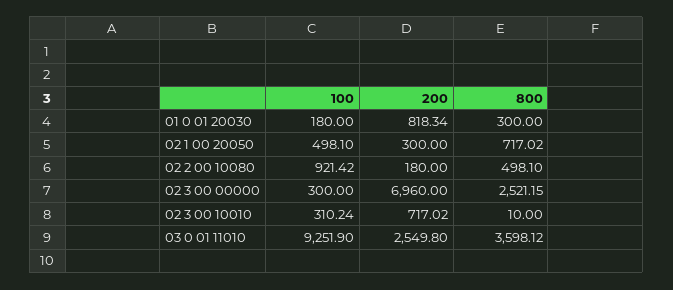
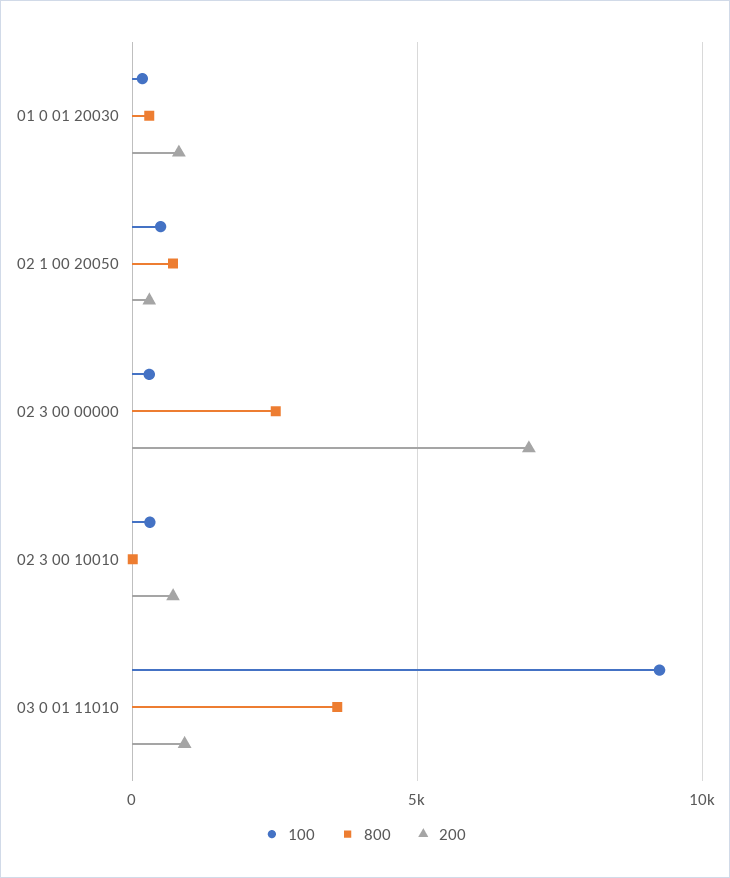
  {
    "100": {
      "01 0 01 20030": 180,
      "02 1 00 20050": 498.1,
-     "02 2 00 10080": 921.42,
      "02 3 00 00000": 300,
      "02 3 00 10010": 310.24,
      "03 0 01 11010": 9251.9
    },
    "200": {
      "01 0 01 20030": 818.34,
      "02 1 00 20050": 300,
-     "02 2 00 10080": 180,
      "02 3 00 00000": 6960,
      "02 3 00 10010": 717.02,
-     "03 0 01 11010": 2549.8
+     "03 0 01 11010": 1000
    },
    "800": {
      "01 0 01 20030": 300,
      "02 1 00 20050": 717.02,
-     "02 2 00 10080": 498.1,
      "02 3 00 00000": 2521.15,
      "02 3 00 10010": 10,
      "03 0 01 11010": 3598.12
    }
  }

